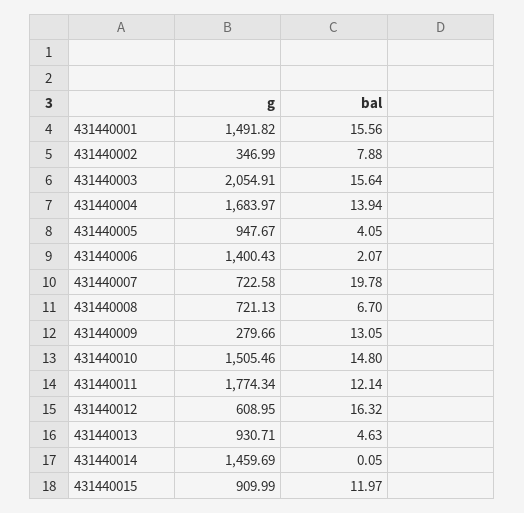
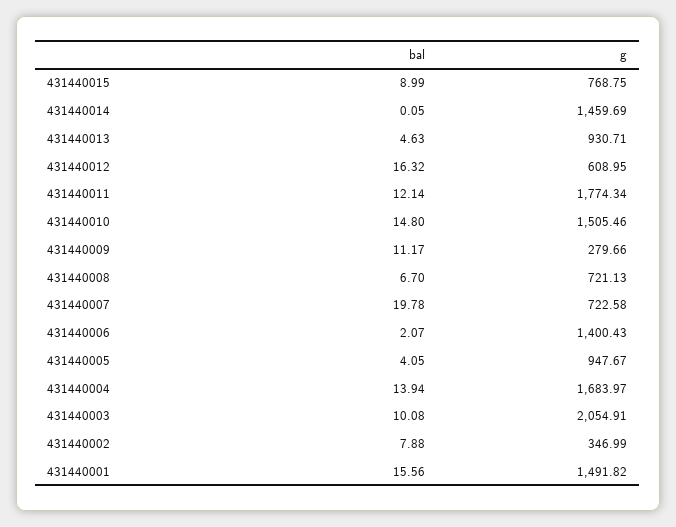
  {
    "g": {
      "431440001": 1491.82,
      "431440002": 346.99,
      "431440003": 2054.91,
      "431440004": 1683.97,
      "431440005": 947.67,
      "431440006": 1400.43,
      "431440007": 722.58,
      "431440008": 721.13,
      "431440009": 279.66,
      "431440010": 1505.46,
      "431440011": 1774.34,
      "431440012": 608.95,
      "431440013": 930.71,
      "431440014": 1459.69,
-     "431440015": 909.99
+     "431440015": 768.75
    },
    "bal": {
      "431440001": 15.56,
      "431440002": 7.88,
-     "431440003": 15.64,
+     "431440003": 10.08,
      "431440004": 13.94,
      "431440005": 4.05,
      "431440006": 2.07,
      "431440007": 19.78,
      "431440008": 6.7,
-     "431440009": 13.05,
+     "431440009": 11.17,
      "431440010": 14.8,
      "431440011": 12.14,
      "431440012": 16.32,
      "431440013": 4.63,
      "431440014": 0.05,
-     "431440015": 11.97
+     "431440015": 8.99
    }
  }

